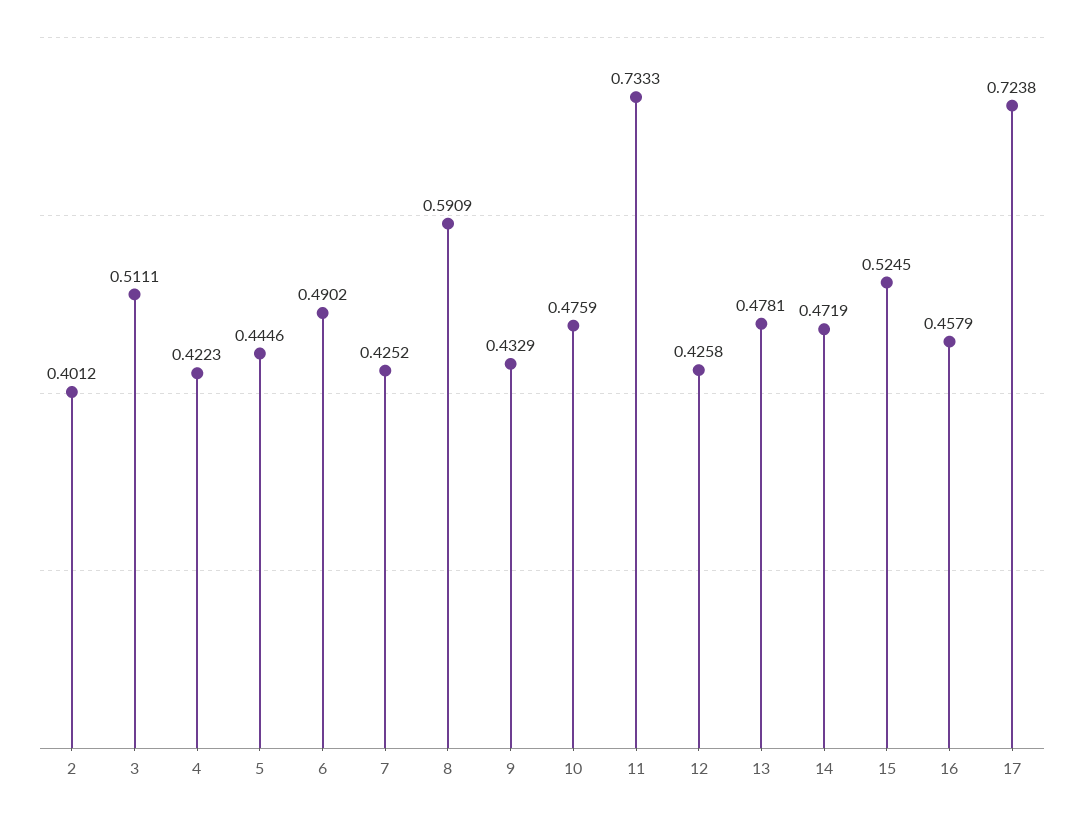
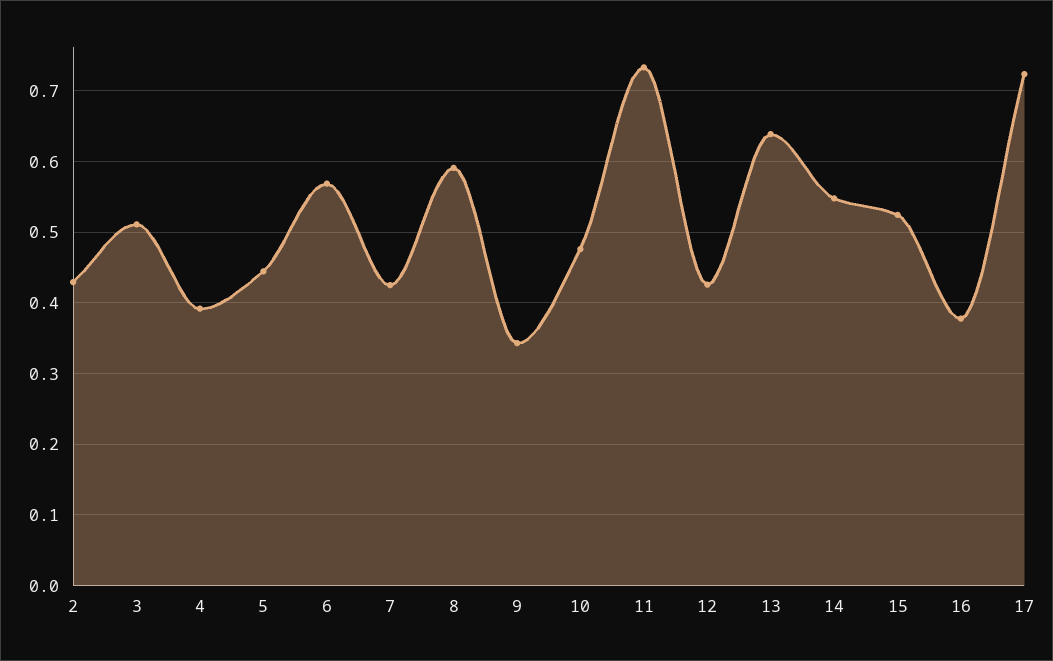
  {
-   "2": 0.4012,
+   "2": 0.43,
    "3": 0.5111,
-   "4": 0.4223,
+   "4": 0.39,
    "5": 0.4446,
-   "6": 0.4902,
+   "6": 0.57,
    "7": 0.4252,
    "8": 0.5909,
-   "9": 0.4329,
+   "9": 0.34,
    "10": 0.4759,
    "11": 0.7333,
    "12": 0.4258,
-   "13": 0.4781,
+   "13": 0.64,
-   "14": 0.4719,
+   "14": 0.55,
    "15": 0.5245,
-   "16": 0.4579,
+   "16": 0.38,
    "17": 0.7238
  }

